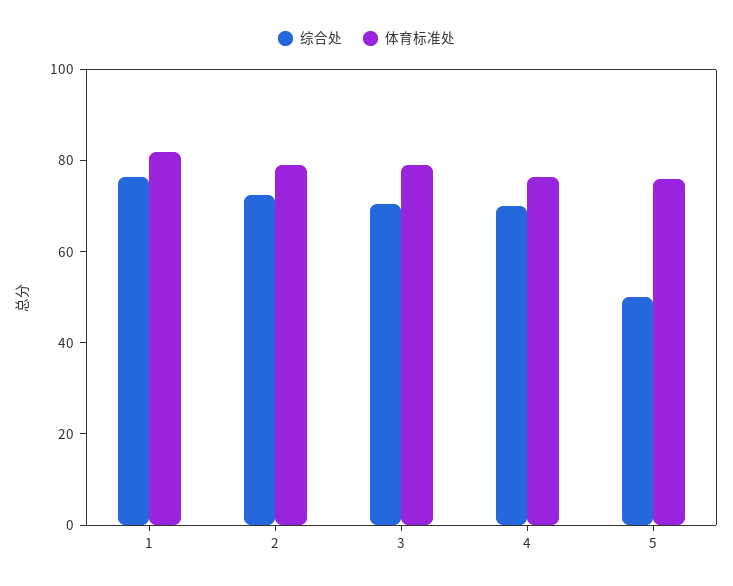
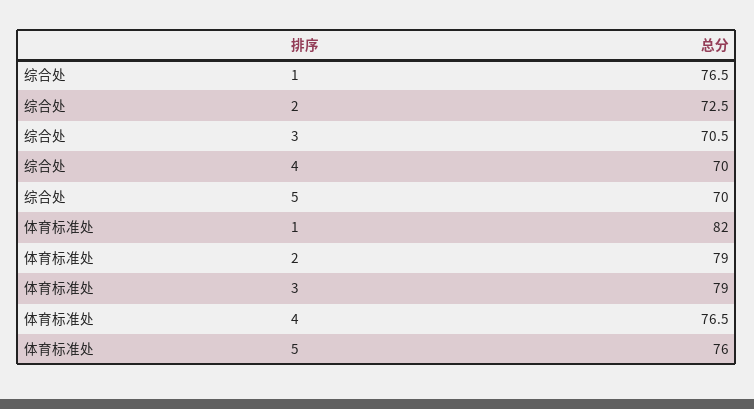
  {
    "综合处": {
      "1": 76.5,
      "2": 72.5,
      "3": 70.5,
      "4": 70,
-     "5": 50
+     "5": 70
    },
    "体育标准处": {
      "1": 82,
      "2": 79,
      "3": 79,
      "4": 76.5,
      "5": 76
    }
  }

